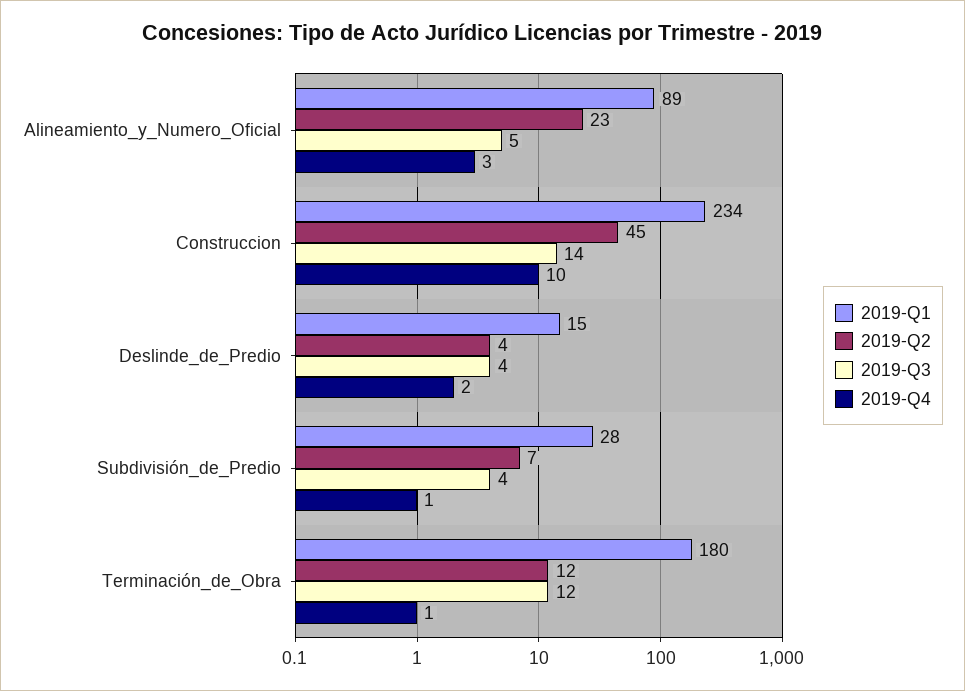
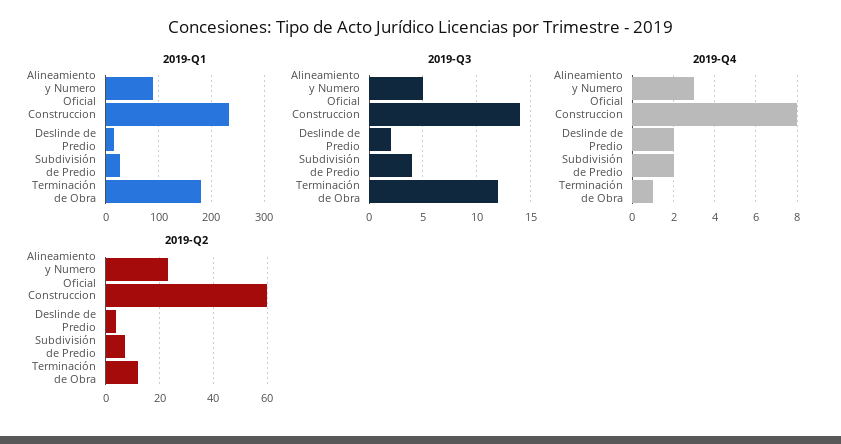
  {
    "2019-Q1": {
      "Alineamiento_y_Numero_Oficial": 89,
      "Construccion": 234,
      "Deslinde_de_Predio": 15,
      "Subdivisión_de_Predio": 28,
      "Terminación_de_Obra": 180
    },
    "2019-Q2": {
      "Alineamiento_y_Numero_Oficial": 23,
-     "Construccion": 45,
+     "Construccion": 60,
      "Deslinde_de_Predio": 4,
      "Subdivisión_de_Predio": 7,
      "Terminación_de_Obra": 12
    },
    "2019-Q3": {
      "Alineamiento_y_Numero_Oficial": 5,
      "Construccion": 14,
-     "Deslinde_de_Predio": 4,
+     "Deslinde_de_Predio": 2,
      "Subdivisión_de_Predio": 4,
      "Terminación_de_Obra": 12
    },
    "2019-Q4": {
      "Alineamiento_y_Numero_Oficial": 3,
-     "Construccion": 10,
+     "Construccion": 8,
      "Deslinde_de_Predio": 2,
-     "Subdivisión_de_Predio": 1,
+     "Subdivisión_de_Predio": 2,
      "Terminación_de_Obra": 1
    }
  }

